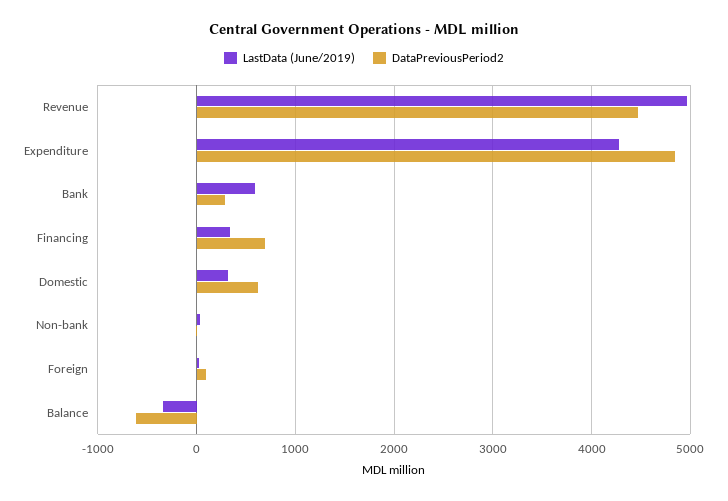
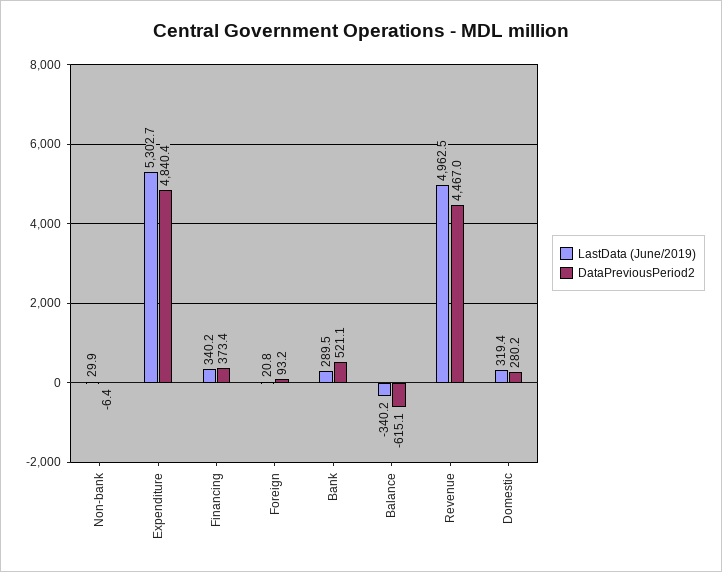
  {
    "LastData (June/2019)": {
      "Revenue": 4962.5,
-     "Expenditure": 4300,
+     "Expenditure": 5302.7,
-     "Bank": 600,
+     "Bank": 289.5,
      "Financing": 340.2,
      "Domestic": 319.4,
      "Non-bank": 29.9,
      "Foreign": 20.8,
      "Balance": -340.2
    },
    "DataPreviousPeriod2": {
      "Revenue": 4467,
      "Expenditure": 4840.4,
-     "Bank": 300,
+     "Bank": 521.1,
-     "Financing": 700,
+     "Financing": 373.4,
-     "Domestic": 600,
+     "Domestic": 280.2,
      "Non-bank": -6.4,
      "Foreign": 93.2,
      "Balance": -615.1
    }
  }

